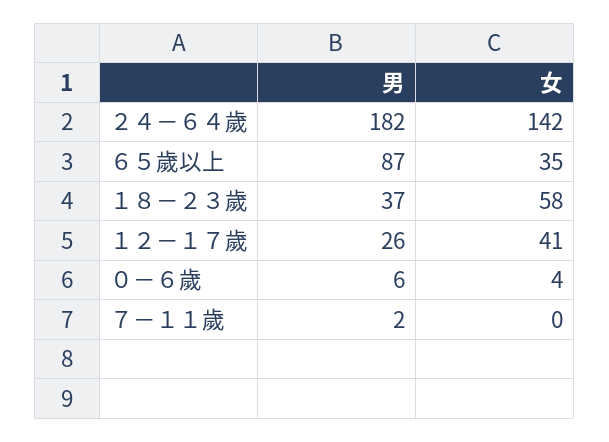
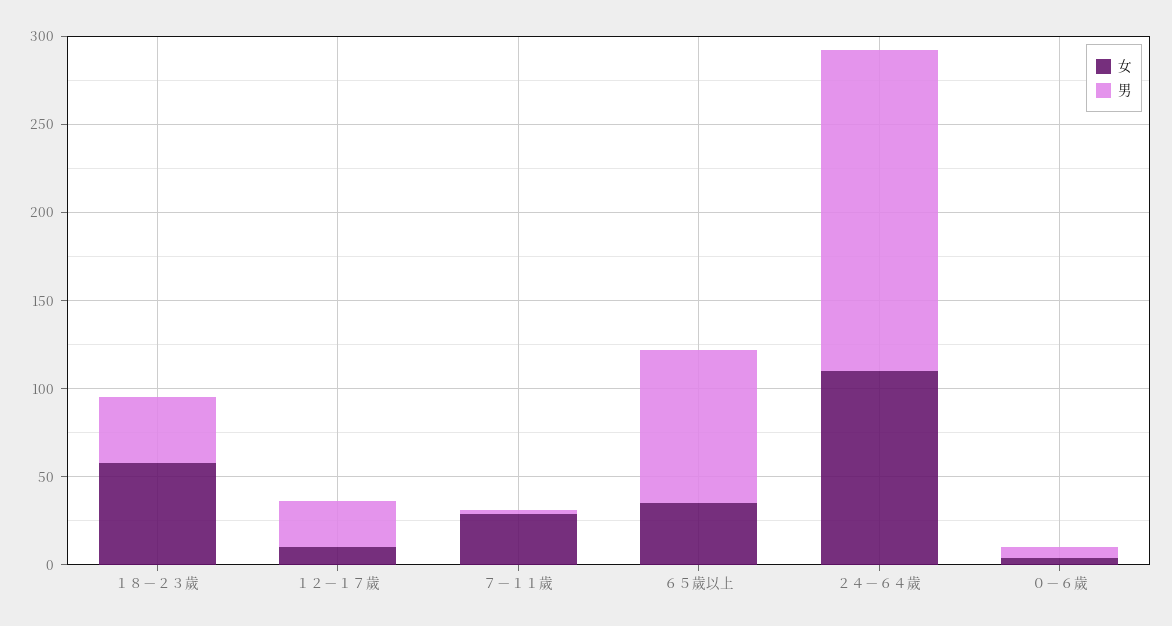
  {
    "男": {
      "２４－６４歲": 182,
      "６５歲以上": 87,
      "１８－２３歲": 37,
      "１２－１７歲": 26,
      "０－６歲": 6,
      "７－１１歲": 2
    },
    "女": {
-     "２４－６４歲": 142,
+     "２４－６４歲": 110,
      "６５歲以上": 35,
      "１８－２３歲": 58,
-     "１２－１７歲": 41,
+     "１２－１７歲": 10,
      "０－６歲": 4,
-     "７－１１歲": 0
+     "７－１１歲": 30
    }
  }

